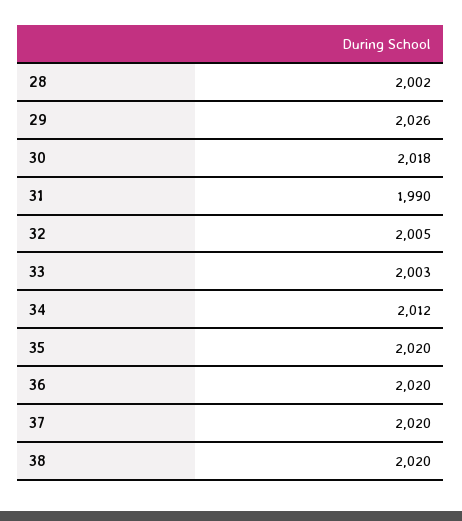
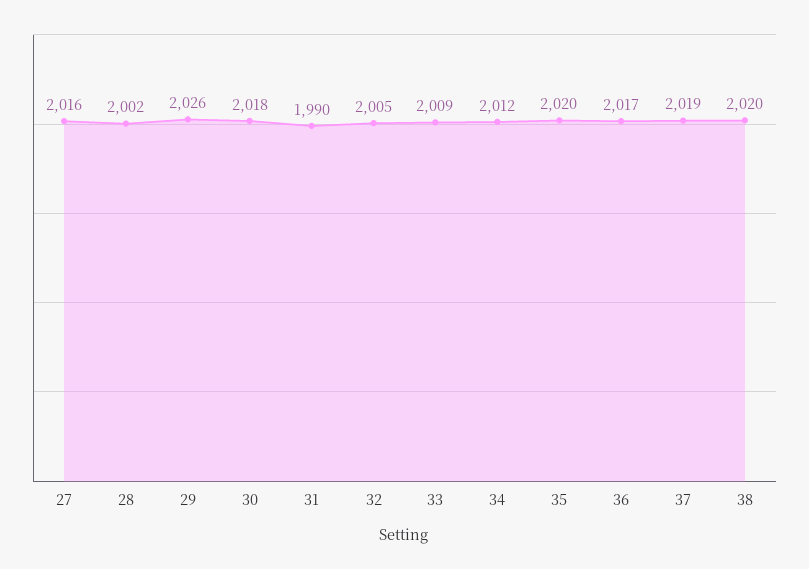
  {
    "28": 2002,
    "29": 2026,
    "30": 2018,
    "31": 1990,
    "32": 2005,
-   "33": 2003,
+   "33": 2009,
    "34": 2012,
    "35": 2020,
-   "36": 2020,
+   "36": 2017,
-   "37": 2020,
+   "37": 2019,
-   "38": 2020
+   "38": 2020,
+   "27": 2016
  }

